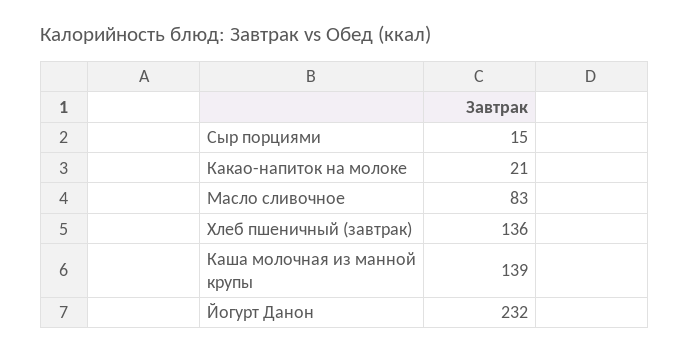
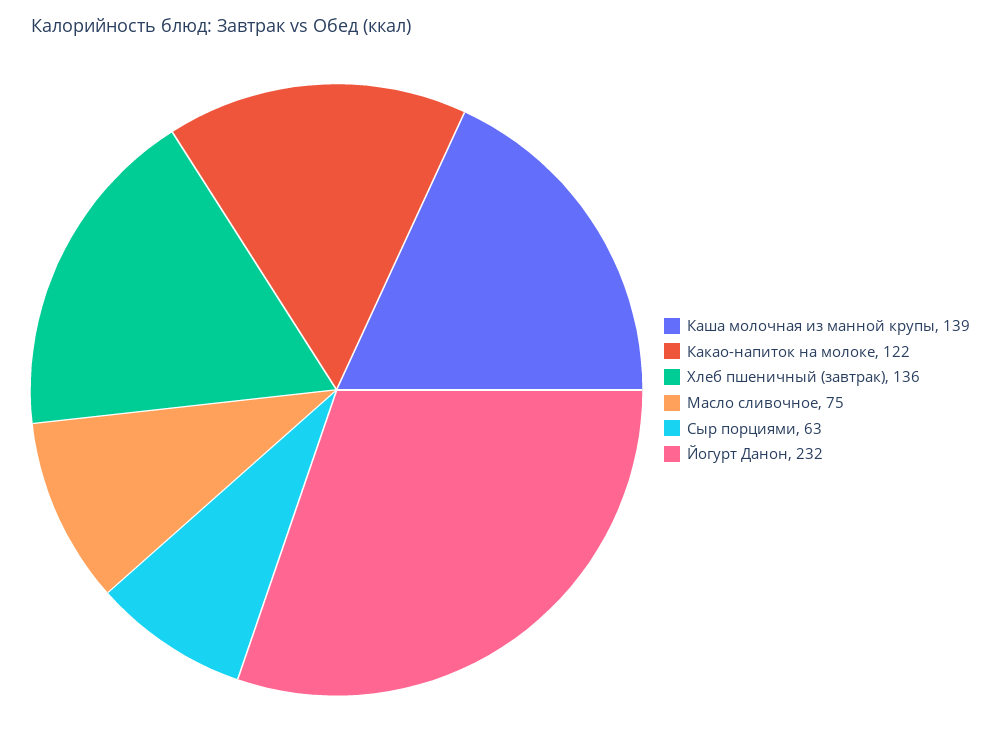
  {
-   "Сыр порциями": 15,
+   "Сыр порциями": 63,
-   "Какао-напиток на молоке": 21,
+   "Какао-напиток на молоке": 122,
-   "Масло сливочное": 83,
+   "Масло сливочное": 75,
    "Хлеб пшеничный (завтрак)": 136,
    "Каша молочная из манной крупы": 139,
    "Йогурт Данон": 232
  }

